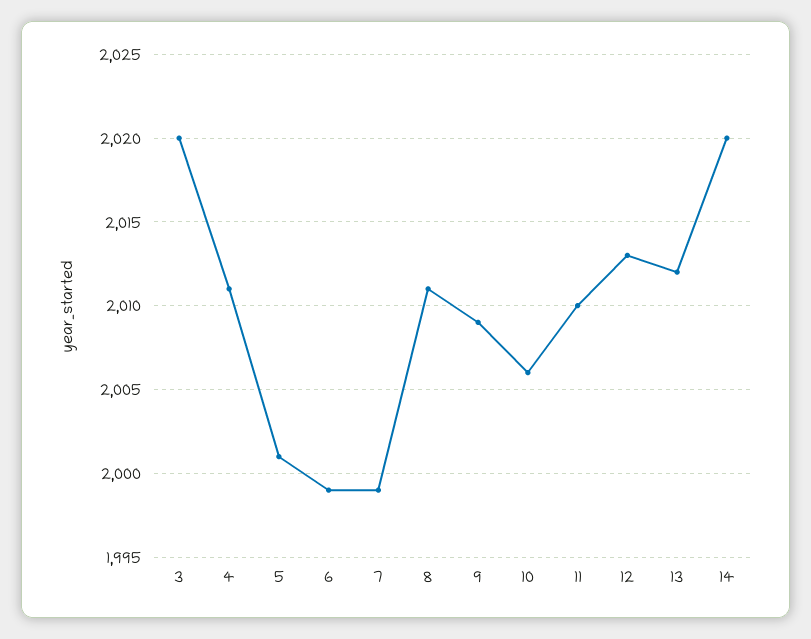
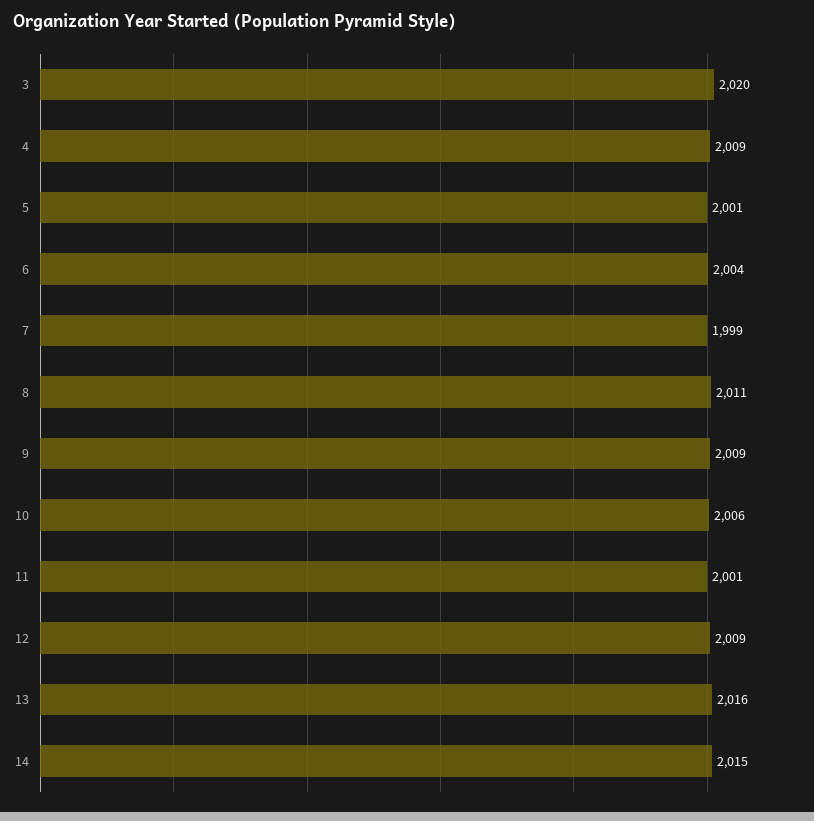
  {
    "3": 2020,
-   "4": 2011,
+   "4": 2009,
    "5": 2001,
-   "6": 1999,
+   "6": 2004,
    "7": 1999,
    "8": 2011,
    "9": 2009,
    "10": 2006,
-   "11": 2010,
+   "11": 2001,
-   "12": 2013,
+   "12": 2009,
-   "13": 2012,
+   "13": 2016,
-   "14": 2020
+   "14": 2015
  }

